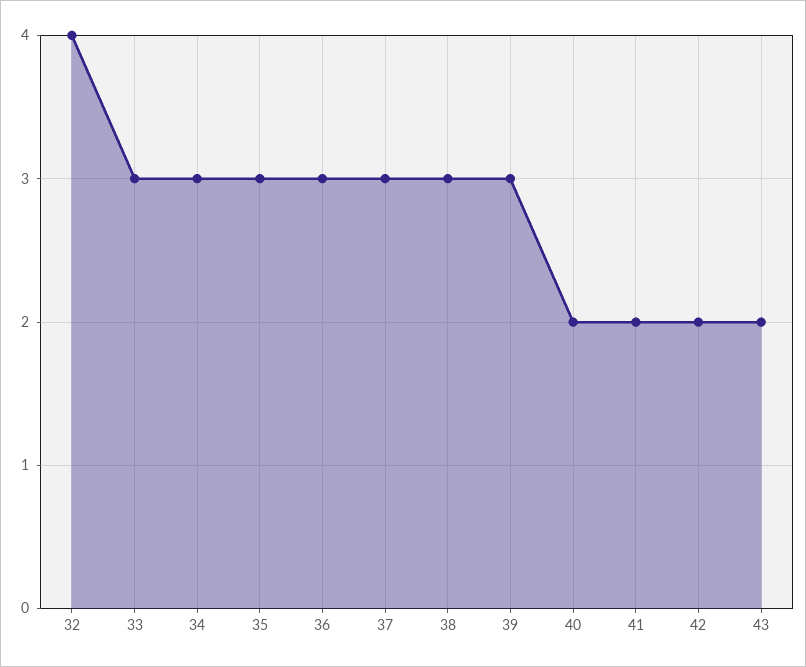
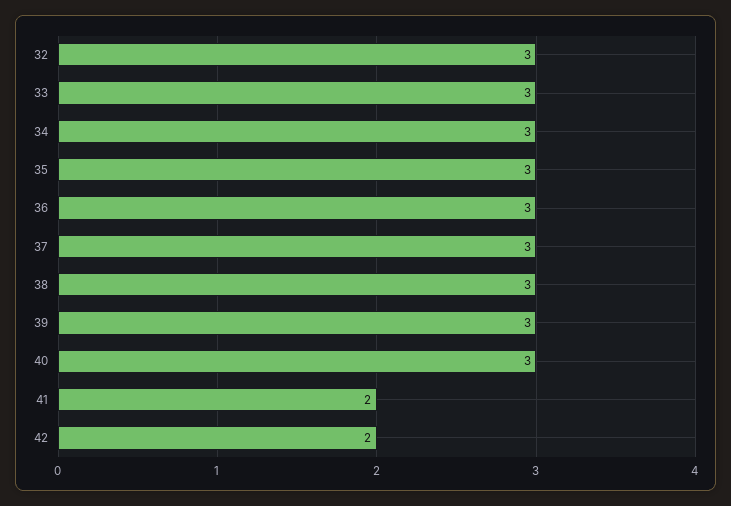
  {
-   "32": 4,
+   "32": 3,
    "33": 3,
    "34": 3,
    "35": 3,
    "36": 3,
    "37": 3,
    "38": 3,
    "39": 3,
-   "40": 2,
+   "40": 3,
    "41": 2,
-   "42": 2,
+   "42": 2
-   "43": 2
  }

